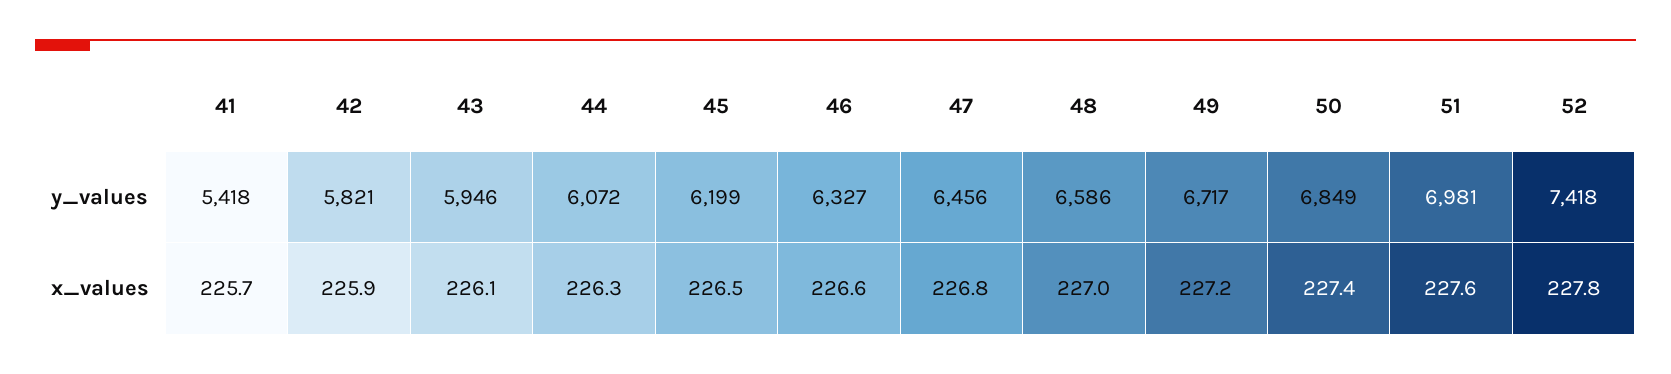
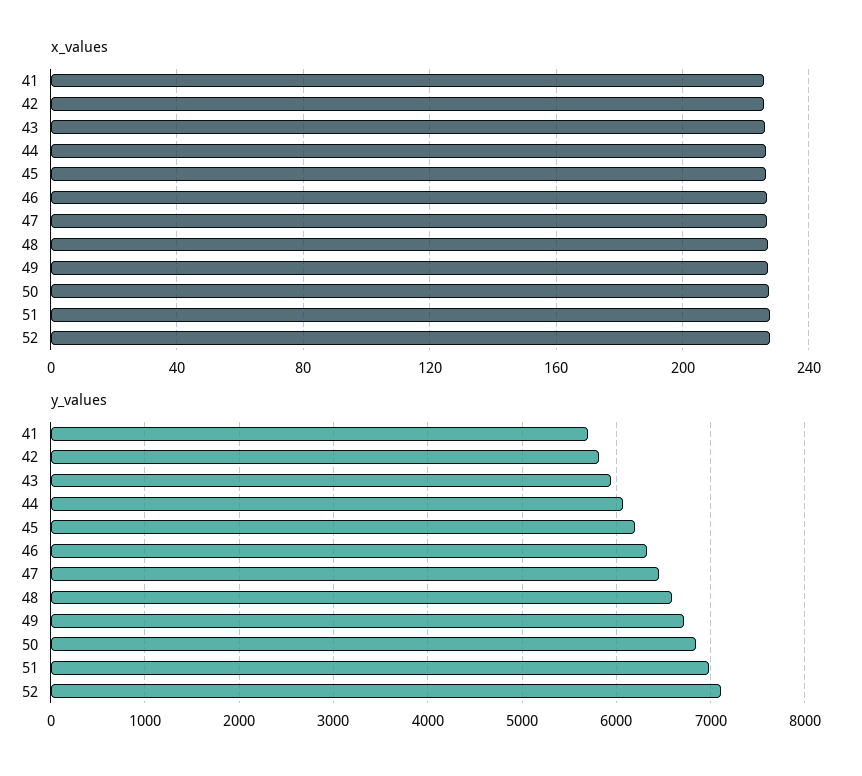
  {
    "y_values": {
-     "41": 5418,
+     "41": 5700,
      "42": 5821,
      "43": 5946,
      "44": 6072,
      "45": 6199,
      "46": 6327,
      "47": 6456,
      "48": 6586,
      "49": 6717,
      "50": 6849,
      "51": 6981,
-     "52": 7418
+     "52": 7100
    },
    "x_values": {
      "41": 225.7,
      "42": 225.9,
      "43": 226.1,
      "44": 226.3,
      "45": 226.5,
      "46": 226.6,
      "47": 226.8,
      "48": 227,
      "49": 227.2,
      "50": 227.4,
      "51": 227.6,
      "52": 227.8
    }
  }

